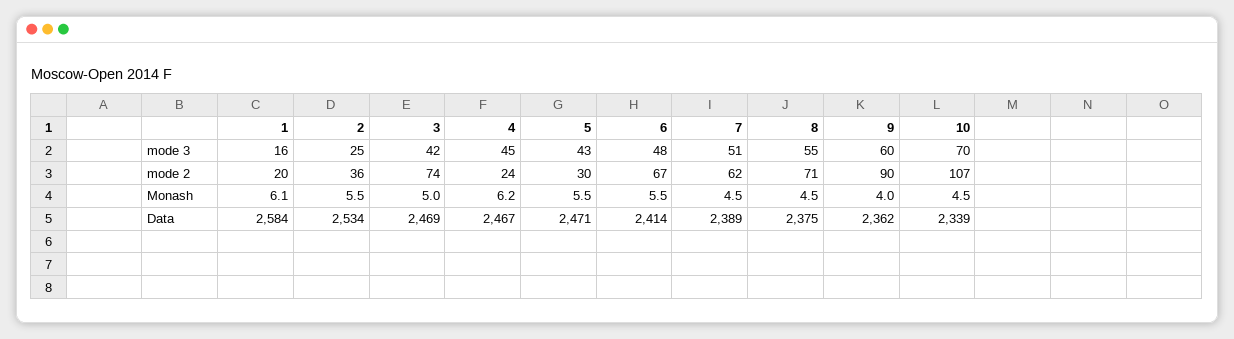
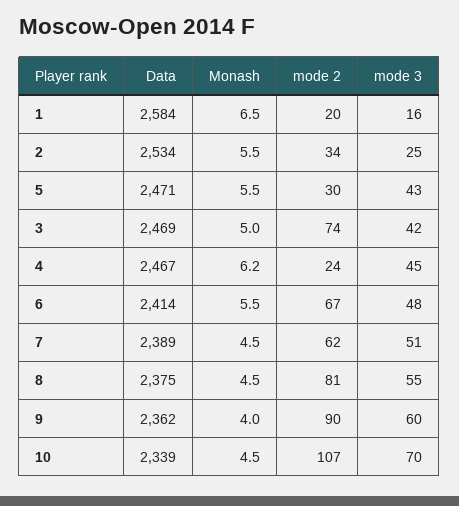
  {
    "1": {
      "mode 3": 16,
      "mode 2": 20,
-     "Monash": 6.1,
+     "Monash": 6.5,
      "Data": 2584
    },
    "2": {
      "mode 3": 25,
-     "mode 2": 36,
+     "mode 2": 34,
      "Monash": 5.5,
      "Data": 2534
    },
    "3": {
      "mode 3": 42,
      "mode 2": 74,
      "Monash": 5,
      "Data": 2469
    },
    "4": {
      "mode 3": 45,
      "mode 2": 24,
      "Monash": 6.2,
      "Data": 2467
    },
    "5": {
      "mode 3": 43,
      "mode 2": 30,
      "Monash": 5.5,
      "Data": 2471
    },
    "6": {
      "mode 3": 48,
      "mode 2": 67,
      "Monash": 5.5,
      "Data": 2414
    },
    "7": {
      "mode 3": 51,
      "mode 2": 62,
      "Monash": 4.5,
      "Data": 2389
    },
    "8": {
      "mode 3": 55,
-     "mode 2": 71,
+     "mode 2": 81,
      "Monash": 4.5,
      "Data": 2375
    },
    "9": {
      "mode 3": 60,
      "mode 2": 90,
      "Monash": 4,
      "Data": 2362
    },
    "10": {
      "mode 3": 70,
      "mode 2": 107,
      "Monash": 4.5,
      "Data": 2339
    }
  }

